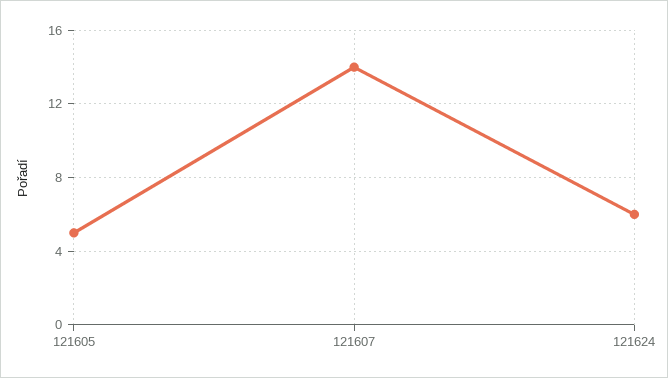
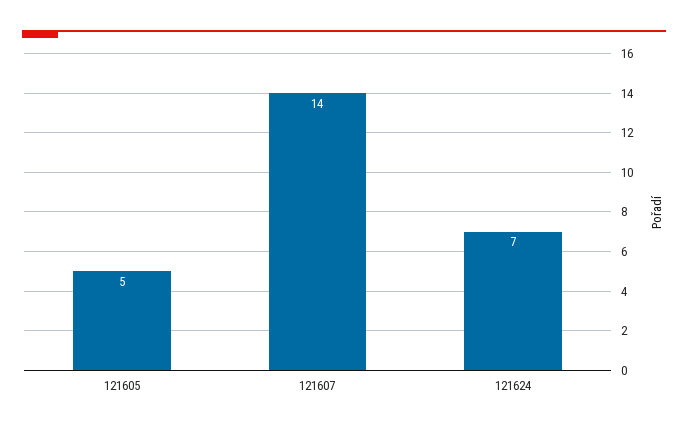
  {
    "121605": 5,
    "121607": 14,
-   "121624": 6
+   "121624": 7
  }

